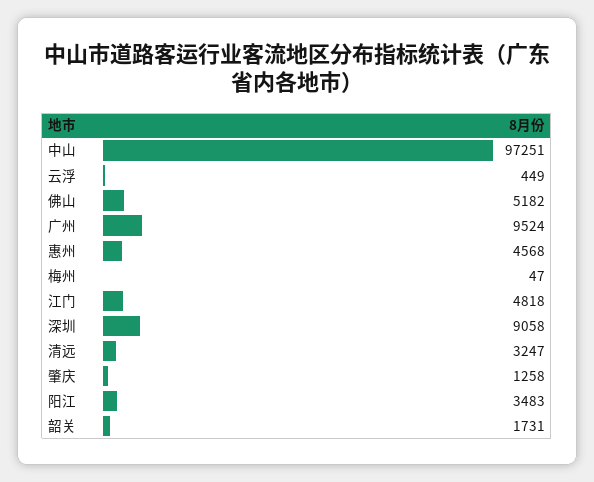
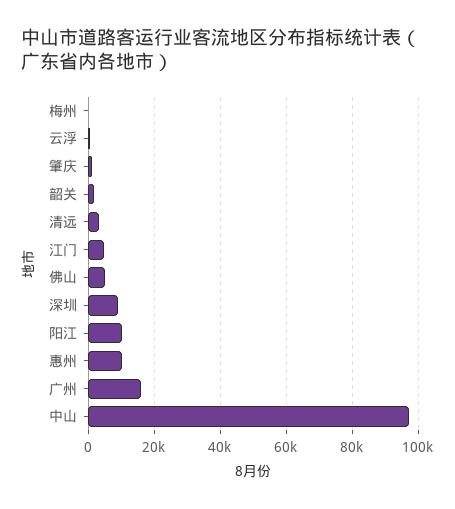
  {
    "中山": 97251,
    "云浮": 449,
    "佛山": 5182,
-   "广州": 9524,
+   "广州": 16000,
-   "惠州": 4568,
+   "惠州": 10000,
    "梅州": 47,
    "江门": 4818,
    "深圳": 9058,
    "清远": 3247,
    "肇庆": 1258,
-   "阳江": 3483,
+   "阳江": 10000,
    "韶关": 1731
  }

